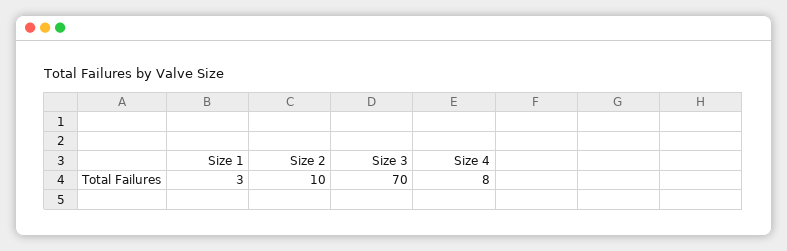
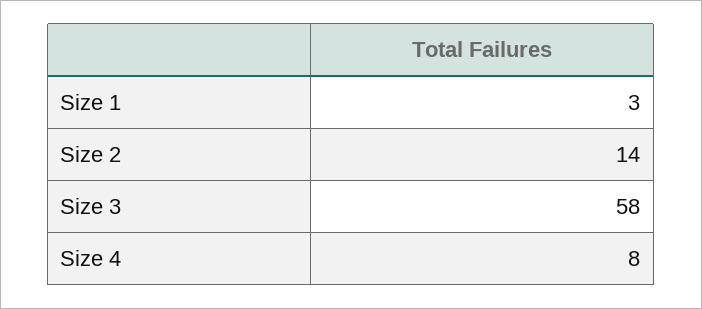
  {
    "Size 1": 3,
-   "Size 2": 10,
+   "Size 2": 14,
-   "Size 3": 70,
+   "Size 3": 58,
    "Size 4": 8
  }

